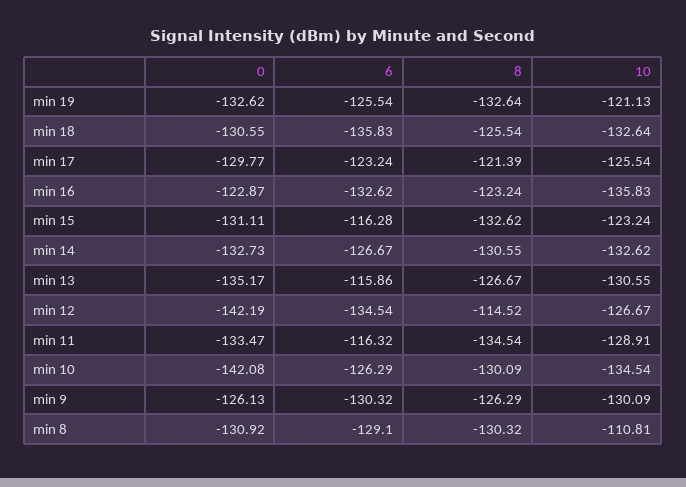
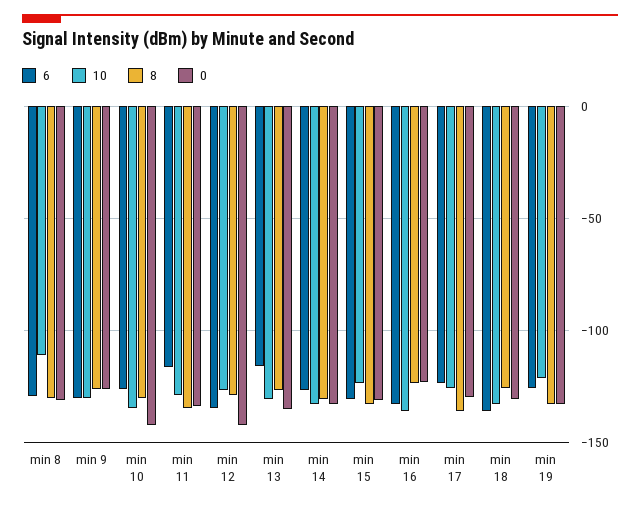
  {
    "0": {
      "min 19": -132.62,
      "min 18": -130.55,
      "min 17": -129.77,
      "min 16": -122.87,
      "min 15": -131.11,
      "min 14": -132.73,
      "min 13": -135.17,
      "min 12": -142.19,
      "min 11": -133.47,
      "min 10": -142.08,
      "min 9": -126.13,
      "min 8": -130.92
    },
    "6": {
      "min 19": -125.54,
      "min 18": -135.83,
      "min 17": -123.24,
      "min 16": -132.62,
-     "min 15": -116.28,
+     "min 15": -130,
      "min 14": -126.67,
      "min 13": -115.86,
      "min 12": -134.54,
      "min 11": -116.32,
      "min 10": -126.29,
      "min 9": -130.32,
      "min 8": -129.1
    },
    "8": {
      "min 19": -132.64,
      "min 18": -125.54,
-     "min 17": -121.39,
+     "min 17": -135,
      "min 16": -123.24,
      "min 15": -132.62,
      "min 14": -130.55,
      "min 13": -126.67,
-     "min 12": -114.52,
+     "min 12": -130,
      "min 11": -134.54,
      "min 10": -130.09,
      "min 9": -126.29,
      "min 8": -130.32
    },
    "10": {
      "min 19": -121.13,
      "min 18": -132.64,
      "min 17": -125.54,
      "min 16": -135.83,
      "min 15": -123.24,
      "min 14": -132.62,
      "min 13": -130.55,
      "min 12": -126.67,
      "min 11": -128.91,
      "min 10": -134.54,
      "min 9": -130.09,
      "min 8": -110.81
    }
  }

